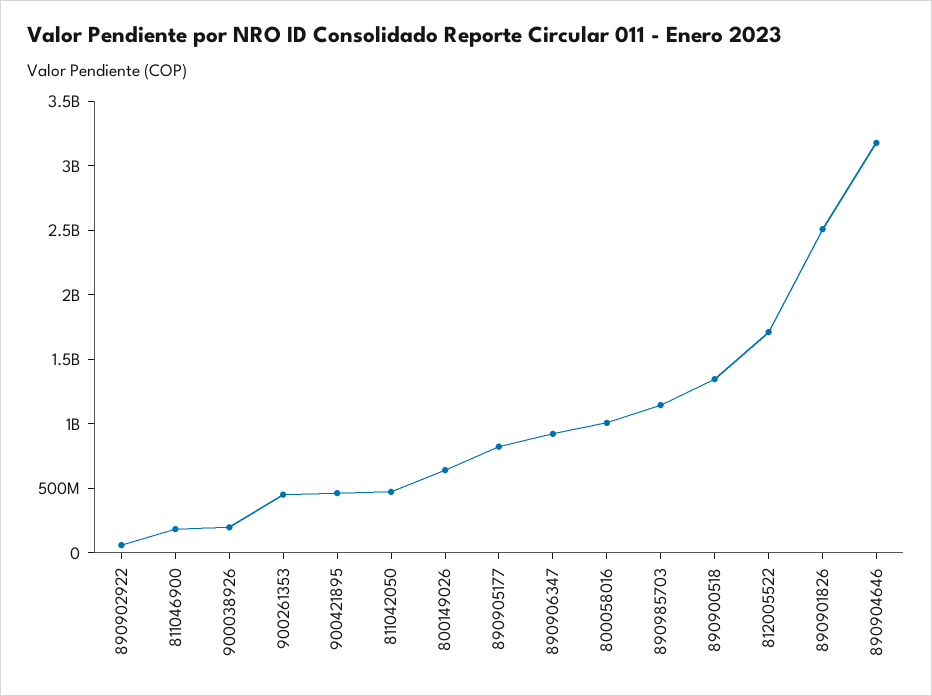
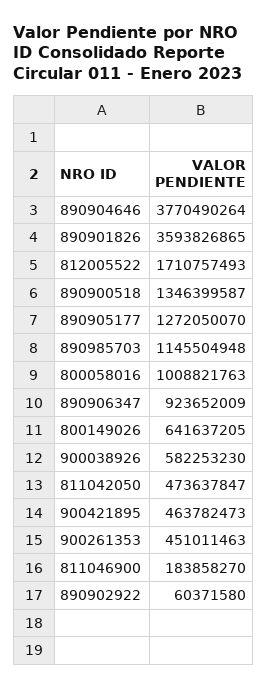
  {
    "890902922": 60371580,
    "811046900": 183858270,
-   "900038926": 200000000,
+   "900038926": 582253230,
    "900261353": 451011463,
    "900421895": 463782473,
    "811042050": 473637847,
    "800149026": 641637205,
-   "890905177": 800000000,
+   "890905177": 1272050070,
    "890906347": 923652009,
    "800058016": 1008821763,
    "890985703": 1145504948,
    "890900518": 1346399587,
    "812005522": 1710757493,
-   "890901826": 2500000000,
+   "890901826": 3593826865,
-   "890904646": 3200000000
+   "890904646": 3770490264
  }

